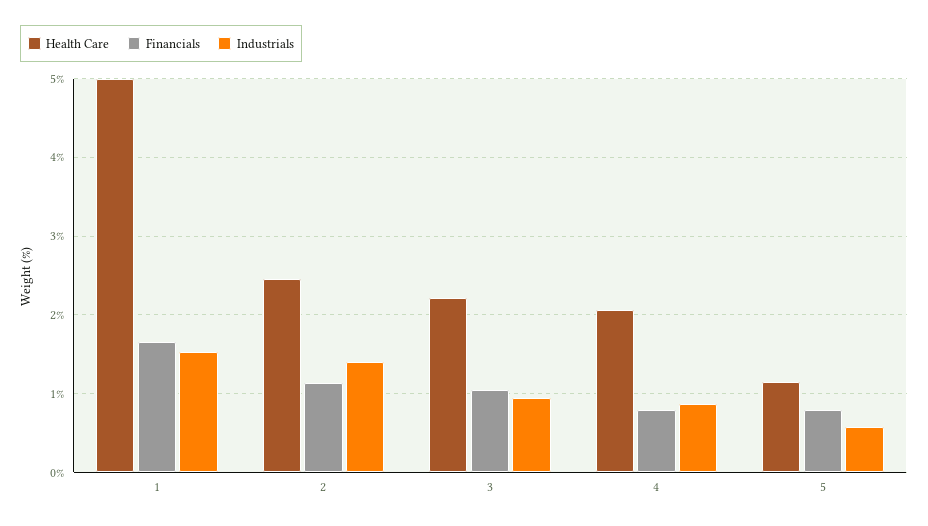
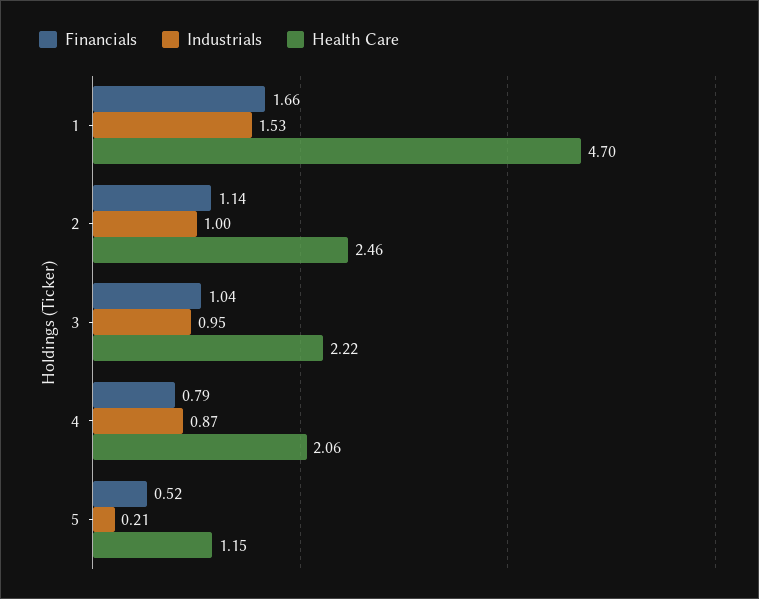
  {
    "Health Care": {
-     "1": 5,
+     "1": 4.7,
      "2": 2.46,
      "3": 2.22,
      "4": 2.06,
      "5": 1.15
    },
    "Financials": {
      "1": 1.66,
      "2": 1.14,
      "3": 1.04,
      "4": 0.79,
-     "5": 0.8
+     "5": 0.52
    },
    "Industrials": {
      "1": 1.53,
-     "2": 1.4,
+     "2": 1,
      "3": 0.95,
      "4": 0.87,
-     "5": 0.6
+     "5": 0.21
    }
  }

